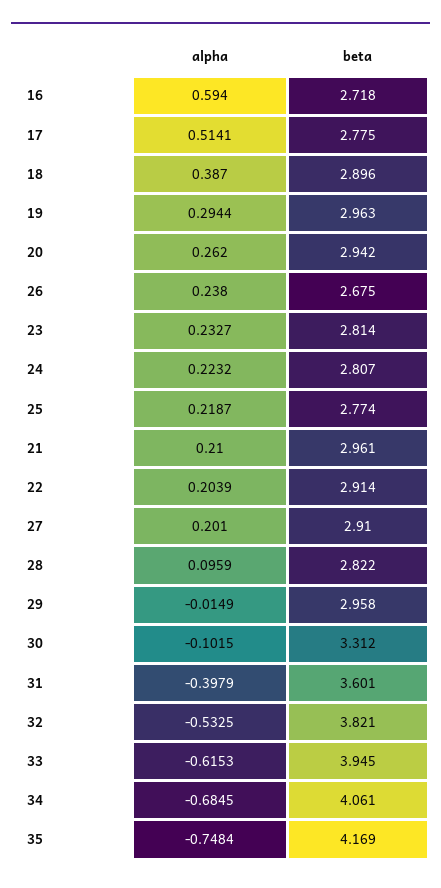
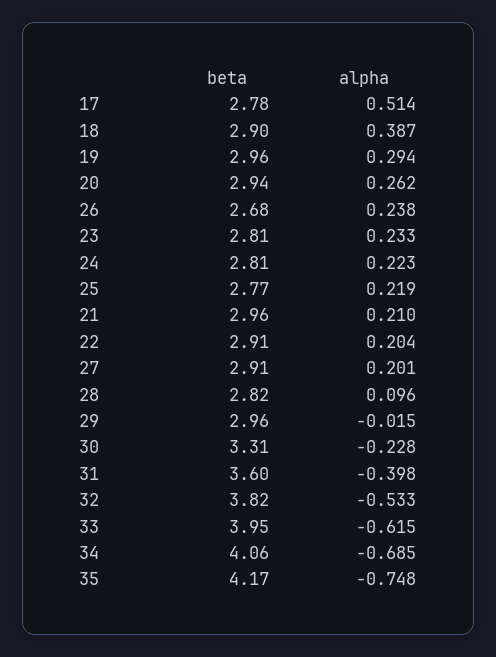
  {
    "alpha": {
-     "16": 0.594,
      "17": 0.5141,
      "18": 0.387,
      "19": 0.2944,
      "20": 0.262,
      "26": 0.238,
      "23": 0.2327,
      "24": 0.2232,
      "25": 0.2187,
      "21": 0.21,
      "22": 0.2039,
      "27": 0.201,
      "28": 0.0959,
      "29": -0.0149,
-     "30": -0.1015,
+     "30": -0.228,
      "31": -0.3979,
      "32": -0.5325,
      "33": -0.6153,
      "34": -0.6845,
      "35": -0.7484
    },
    "beta": {
-     "16": 2.718,
      "17": 2.775,
      "18": 2.896,
      "19": 2.963,
      "20": 2.942,
      "26": 2.675,
      "23": 2.814,
      "24": 2.807,
      "25": 2.774,
      "21": 2.961,
      "22": 2.914,
      "27": 2.91,
      "28": 2.822,
      "29": 2.958,
      "30": 3.312,
      "31": 3.601,
      "32": 3.821,
      "33": 3.945,
      "34": 4.061,
      "35": 4.169
    }
  }

